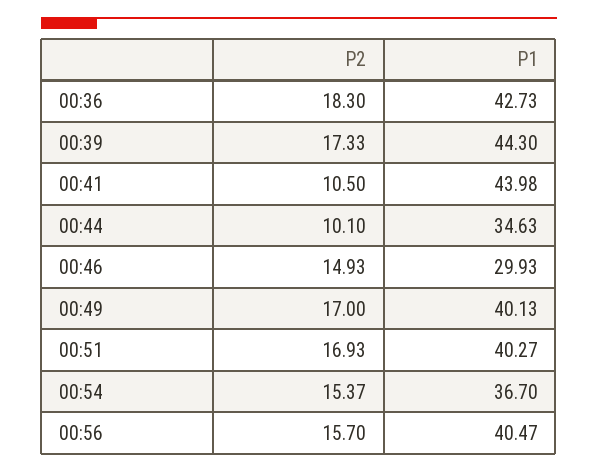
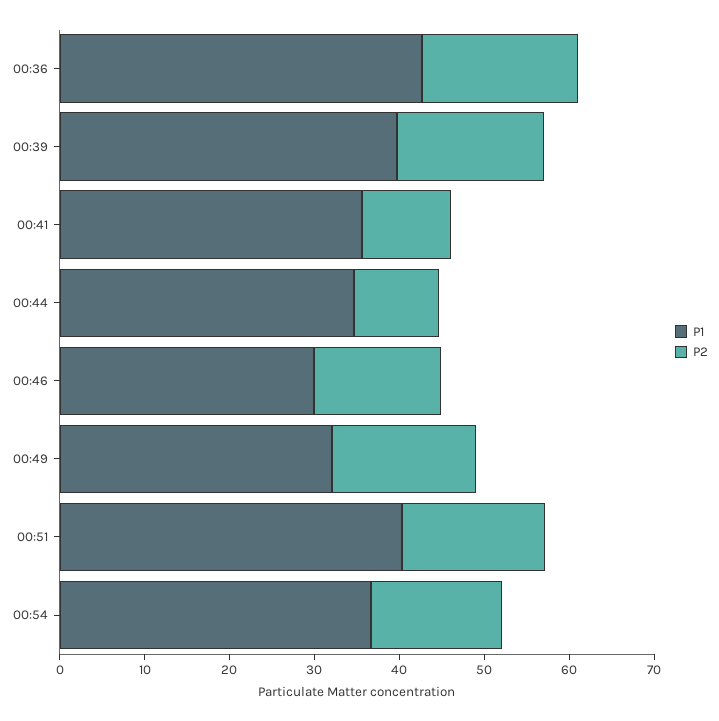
  {
    "P2": {
      "00:36": 18.3,
      "00:39": 17.33,
      "00:41": 10.5,
      "00:44": 10.1,
      "00:46": 14.93,
      "00:49": 17,
      "00:51": 16.93,
-     "00:54": 15.37,
+     "00:54": 15.37
-     "00:56": 15.7
    },
    "P1": {
      "00:36": 42.73,
-     "00:39": 44.3,
+     "00:39": 40,
-     "00:41": 43.98,
+     "00:41": 36,
      "00:44": 34.63,
      "00:46": 29.93,
-     "00:49": 40.13,
+     "00:49": 32,
      "00:51": 40.27,
-     "00:54": 36.7,
+     "00:54": 36.7
-     "00:56": 40.47
    }
  }

